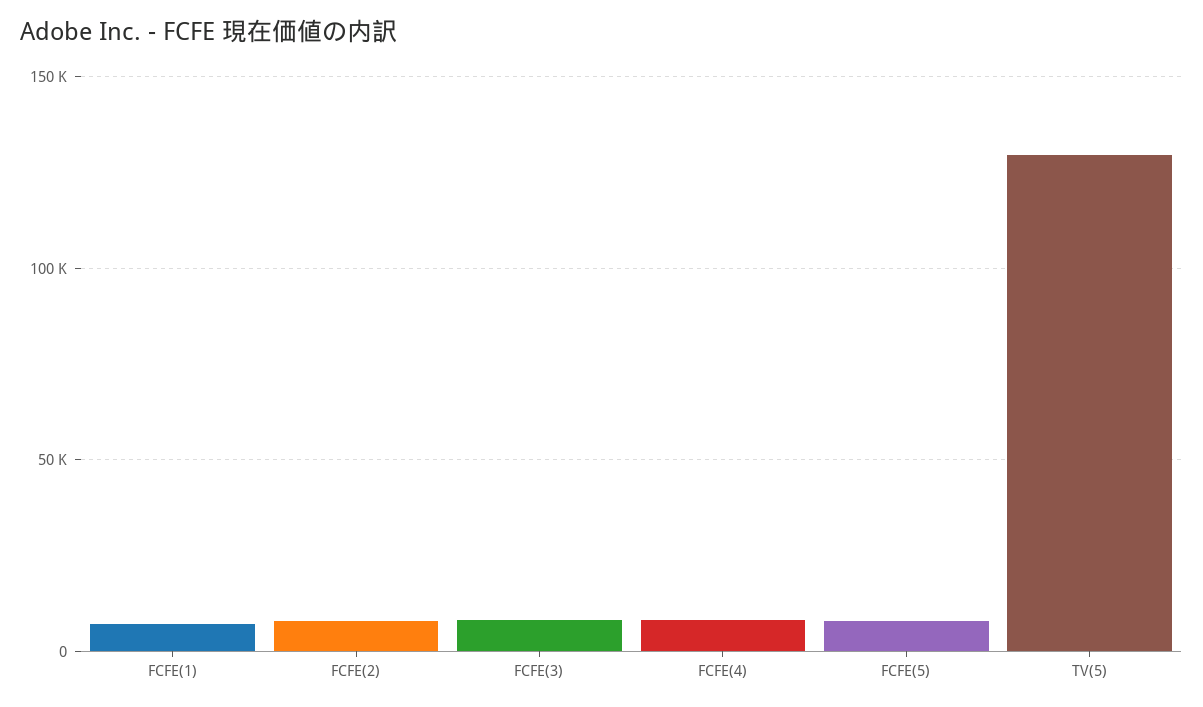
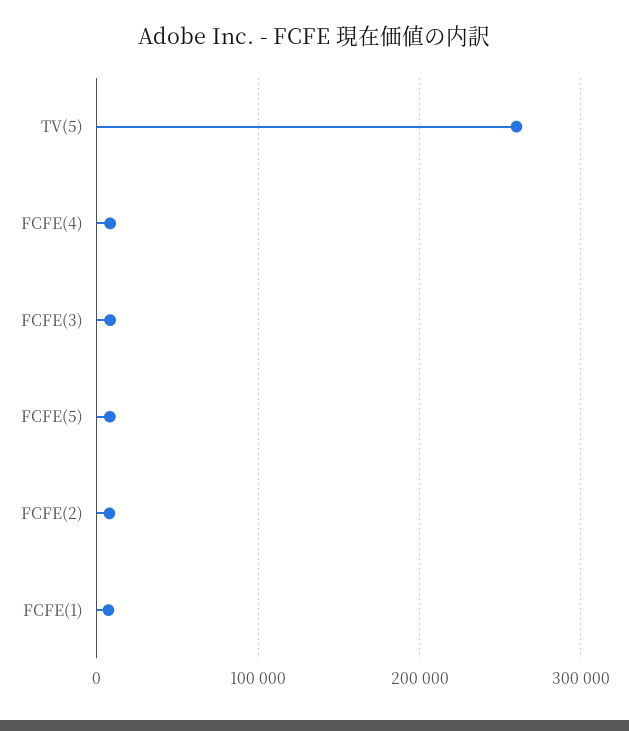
  {
    "FCFE(1)": 5000,
    "FCFE(2)": 10000,
    "FCFE(3)": 10000,
    "FCFE(4)": 10000,
    "FCFE(5)": 10000,
-   "TV(5)": 130000
+   "TV(5)": 260000
  }

